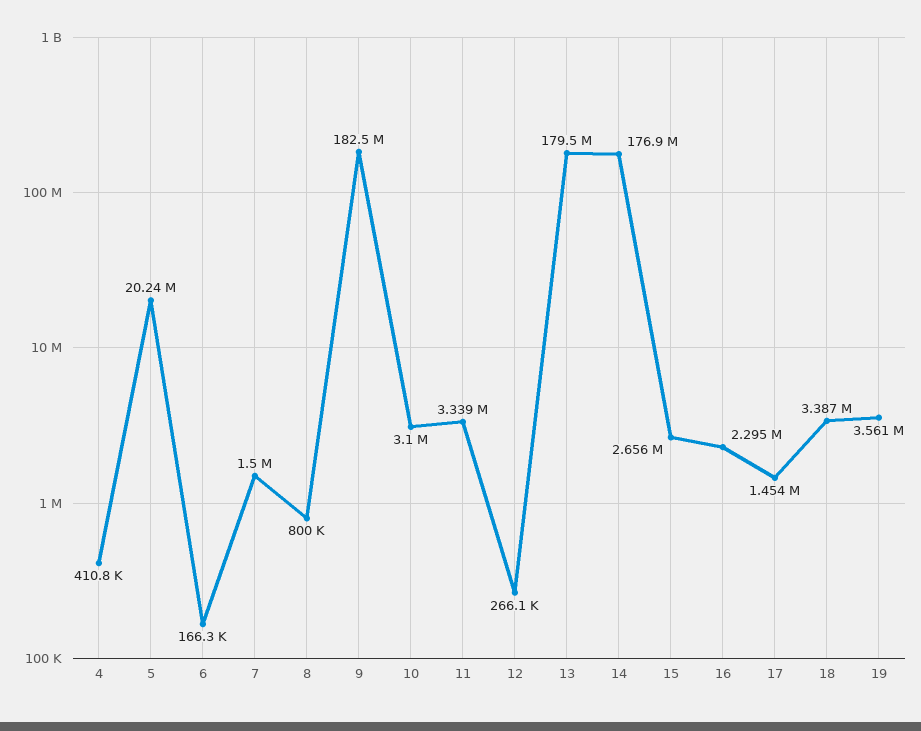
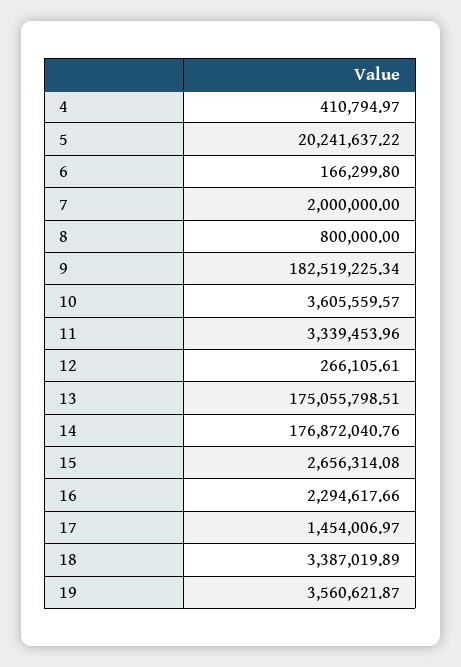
  {
    "4": 410794.97,
    "5": 20241637.22,
    "6": 166299.8,
-   "7": 1500000,
+   "7": 2000000,
    "8": 800000,
    "9": 182519225.34,
-   "10": 3100000,
+   "10": 3605559.57,
    "11": 3339453.96,
    "12": 266105.61,
-   "13": 179500000,
+   "13": 175055798.51,
    "14": 176872040.76,
    "15": 2656314.08,
    "16": 2294617.66,
    "17": 1454006.97,
    "18": 3387019.89,
    "19": 3560621.87
  }

